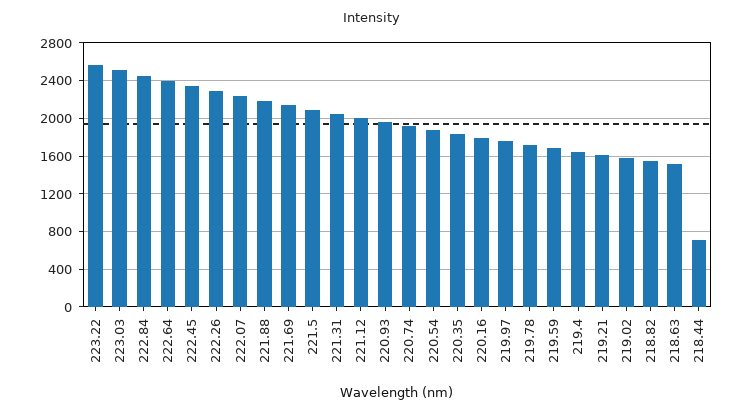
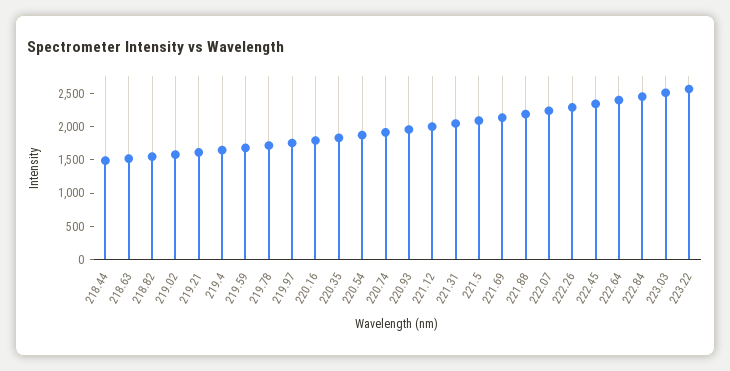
  {
    "223.22": 2600,
    "223.03": 2500,
    "222.84": 2500,
    "222.64": 2400,
    "222.45": 2300,
    "222.26": 2300,
    "222.07": 2200,
    "221.88": 2200,
    "221.69": 2100,
    "221.5": 2100,
    "221.31": 2000,
    "221.12": 2000,
    "220.93": 2000,
    "220.74": 1900,
    "220.54": 1900,
    "220.35": 1800,
    "220.16": 1800,
    "219.97": 1800,
    "219.78": 1700,
    "219.59": 1700,
    "219.4": 1600,
    "219.21": 1600,
    "219.02": 1600,
    "218.82": 1500,
    "218.63": 1500,
-   "218.44": 700
+   "218.44": 1500
  }

